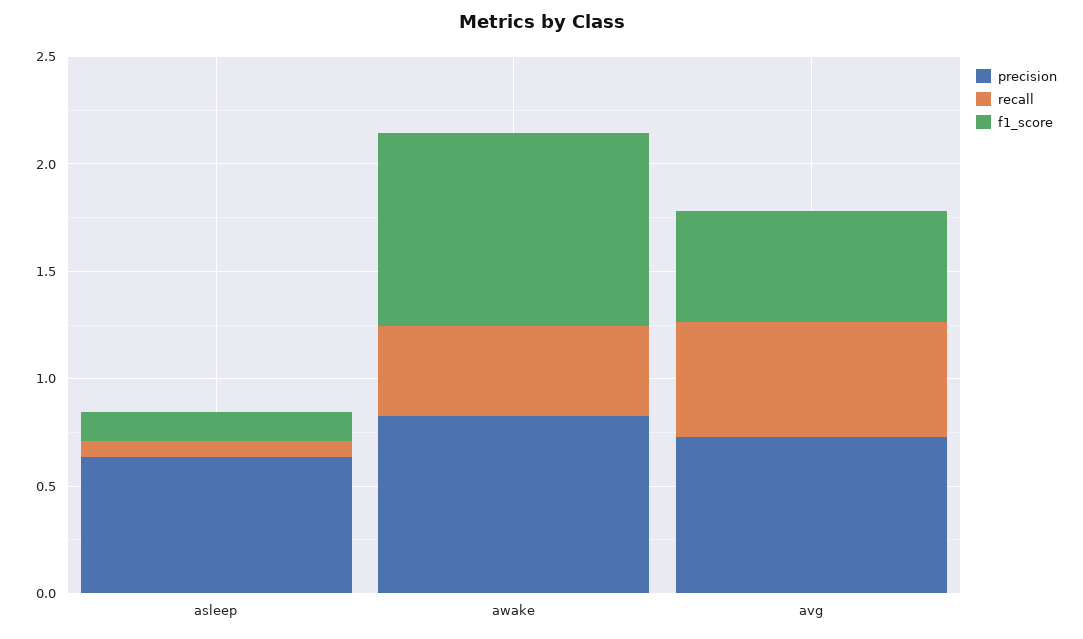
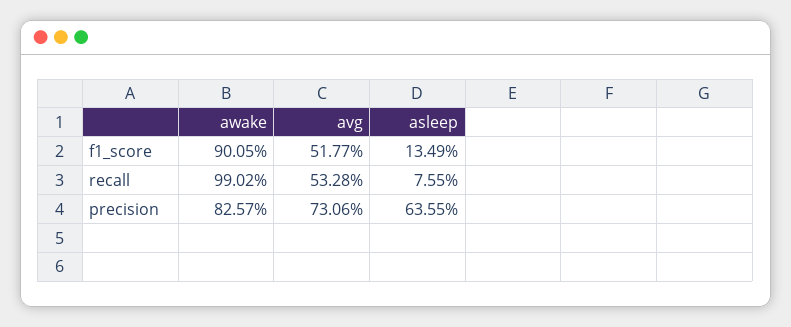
  {
    "precision": {
      "asleep": 0.6355,
      "awake": 0.8257,
      "avg": 0.7306
    },
    "recall": {
      "asleep": 0.0755,
-     "awake": 0.4,
+     "awake": 0.9902,
      "avg": 0.5328
    },
    "f1_score": {
      "asleep": 0.1349,
      "awake": 0.9005,
      "avg": 0.5177
    }
  }

